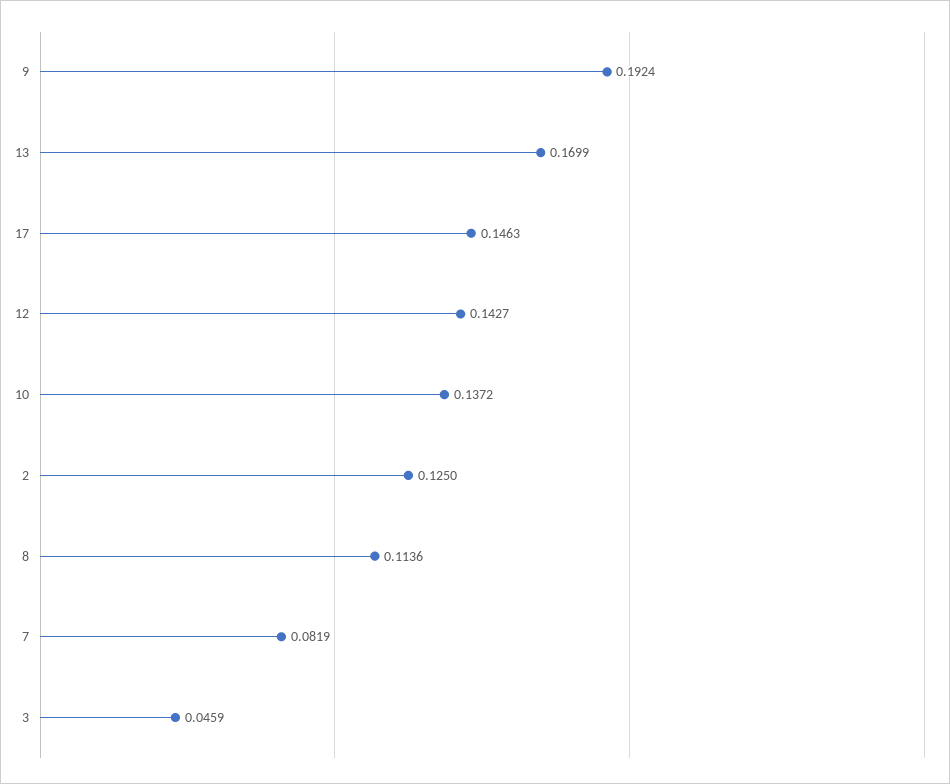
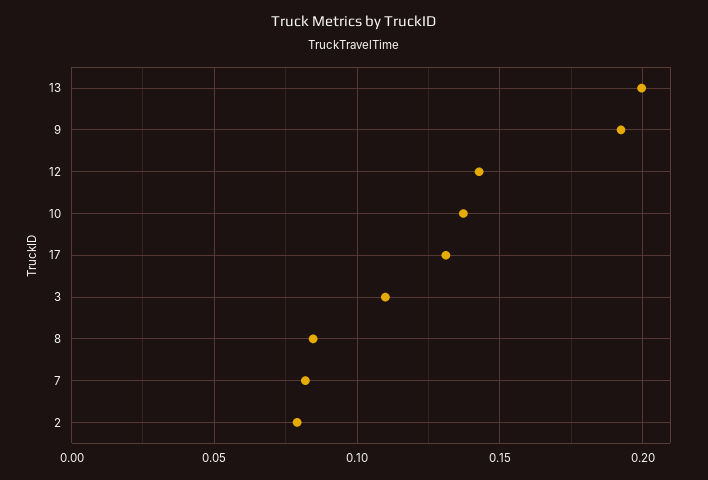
  {
    "9": 0.1924,
-   "13": 0.1699,
+   "13": 0.2,
-   "17": 0.1463,
+   "17": 0.13,
    "12": 0.1427,
    "10": 0.1372,
-   "2": 0.125,
+   "2": 0.08,
-   "8": 0.1136,
+   "8": 0.085,
    "7": 0.0819,
-   "3": 0.0459
+   "3": 0.11
  }

